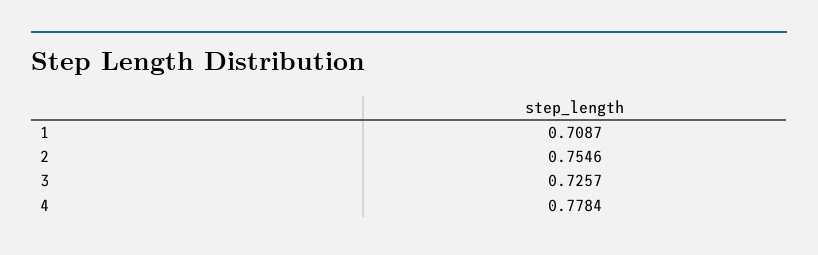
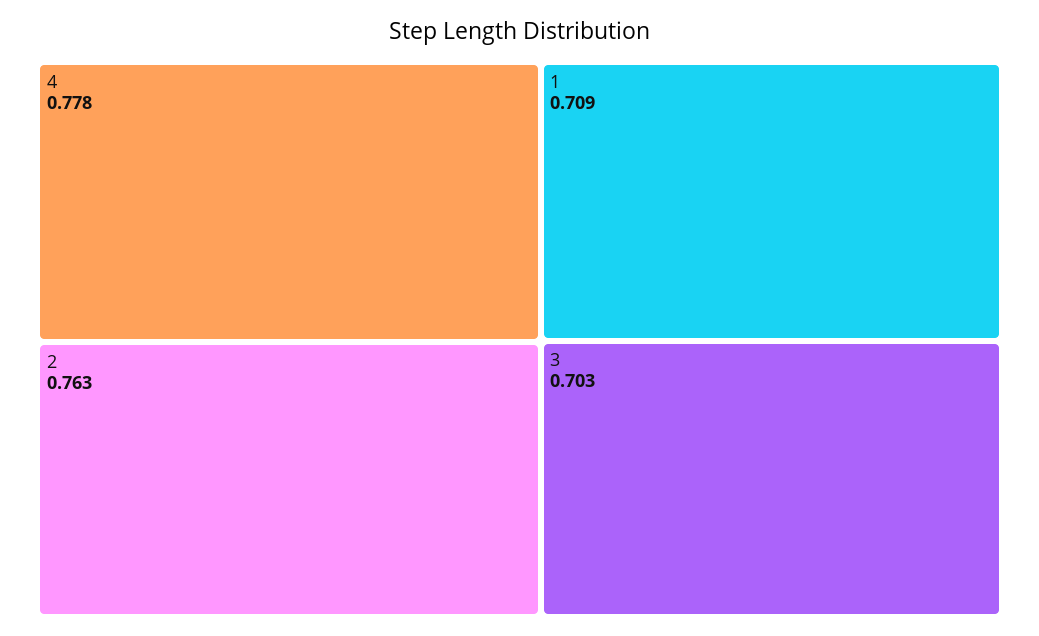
  {
    "1": 0.7087,
-   "2": 0.7546,
+   "2": 0.763,
-   "3": 0.7257,
+   "3": 0.703,
    "4": 0.7784
  }

